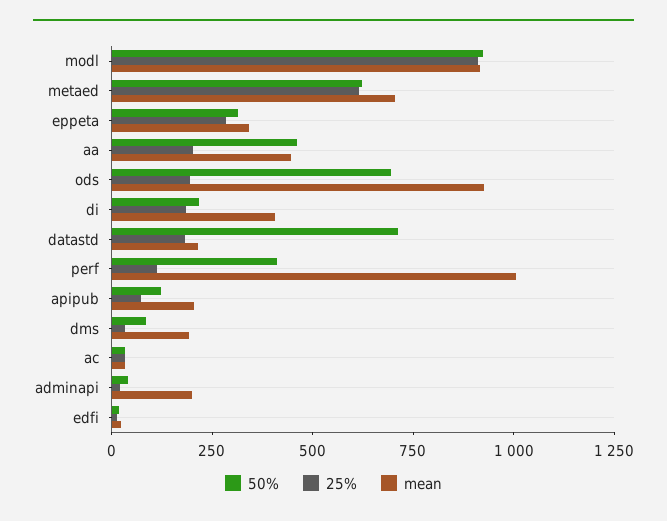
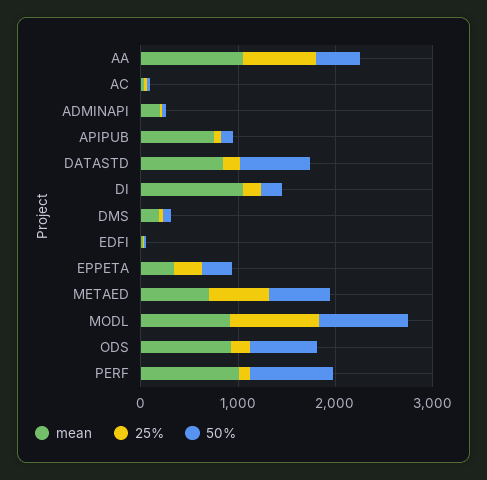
  {
    "50%": {
      "modl": 900,
      "metaed": 600,
      "eppeta": 300,
      "aa": 450,
      "ods": 700,
      "di": 200,
      "datastd": 700,
-     "perf": 400,
+     "perf": 800,
      "apipub": 100,
      "dms": 100,
      "ac": 50,
      "adminapi": 50,
      "edfi": 0
    },
    "25%": {
      "modl": 900,
      "metaed": 600,
      "eppeta": 300,
-     "aa": 200,
+     "aa": 800,
      "ods": 200,
      "di": 200,
      "datastd": 200,
      "perf": 100,
      "apipub": 50,
      "dms": 50,
      "ac": 50,
      "adminapi": 0,
      "edfi": 0
    },
    "mean": {
      "modl": 900,
      "metaed": 700,
      "eppeta": 350,
-     "aa": 450,
+     "aa": 1000,
      "ods": 950,
-     "di": 400,
+     "di": 1000,
-     "datastd": 200,
+     "datastd": 800,
      "perf": 1000,
-     "apipub": 200,
+     "apipub": 800,
      "dms": 200,
      "ac": 50,
      "adminapi": 200,
      "edfi": 0
    }
  }

